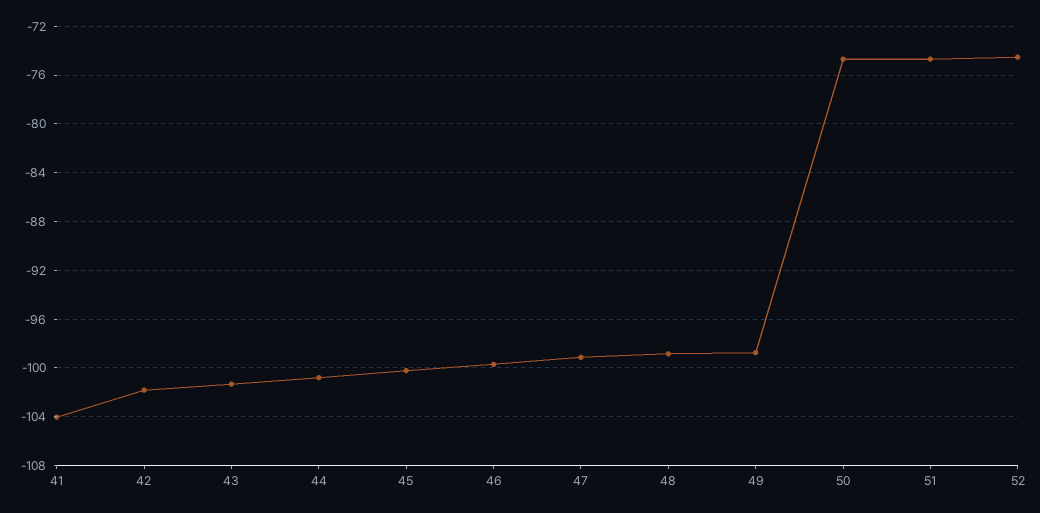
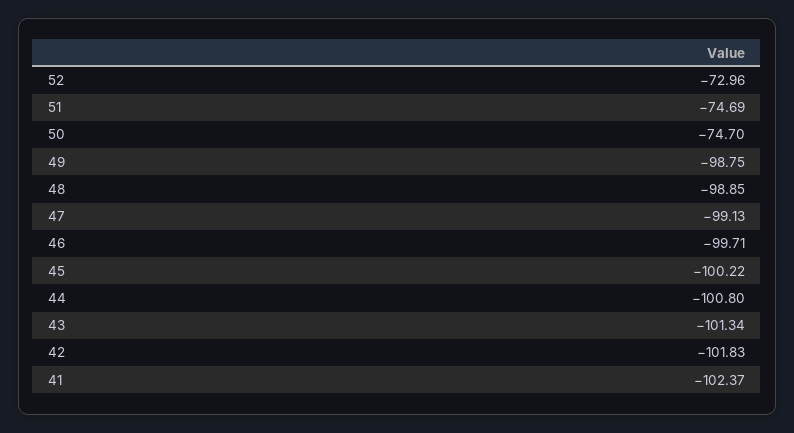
  {
-   "41": -104,
+   "41": -102.37,
    "42": -101.83,
    "43": -101.34,
    "44": -100.8,
    "45": -100.22,
    "46": -99.71,
    "47": -99.13,
    "48": -98.85,
    "49": -98.75,
    "50": -74.7,
    "51": -74.69,
-   "52": -74.5
+   "52": -72.96
  }

